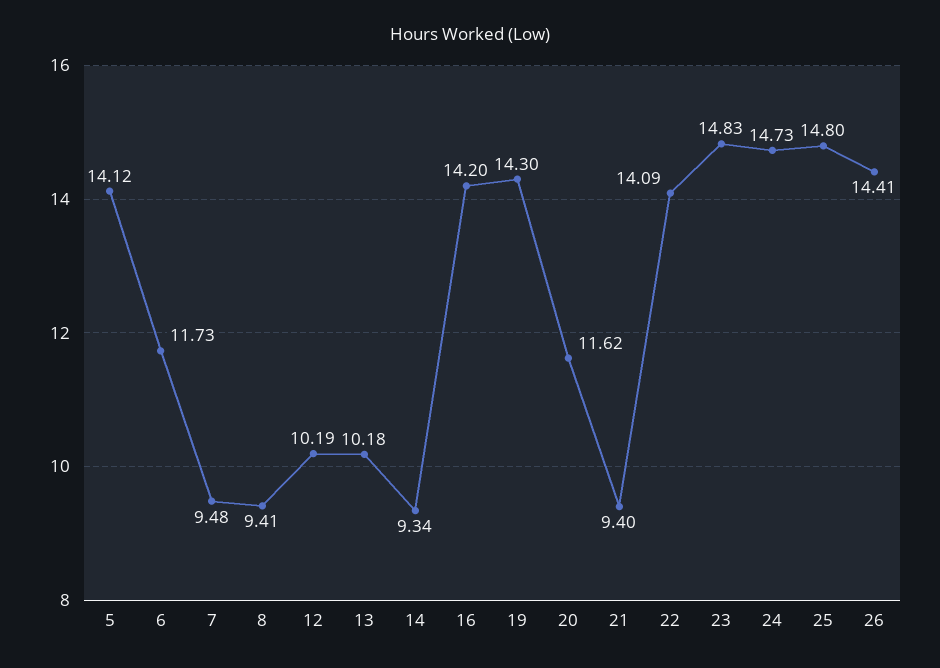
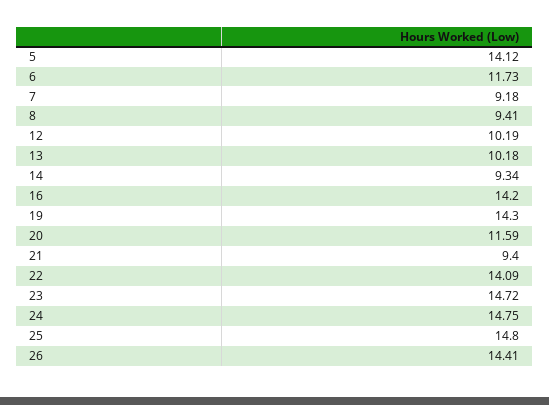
  {
    "5": 14.12,
    "6": 11.73,
-   "7": 9.48,
+   "7": 9.18,
    "8": 9.41,
    "12": 10.19,
    "13": 10.18,
    "14": 9.34,
    "16": 14.2,
    "19": 14.3,
-   "20": 11.62,
+   "20": 11.59,
    "21": 9.4,
    "22": 14.09,
-   "23": 14.83,
+   "23": 14.72,
-   "24": 14.73,
+   "24": 14.75,
    "25": 14.8,
    "26": 14.41
  }

